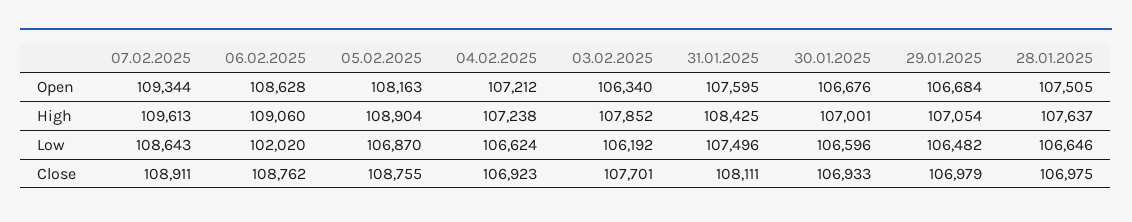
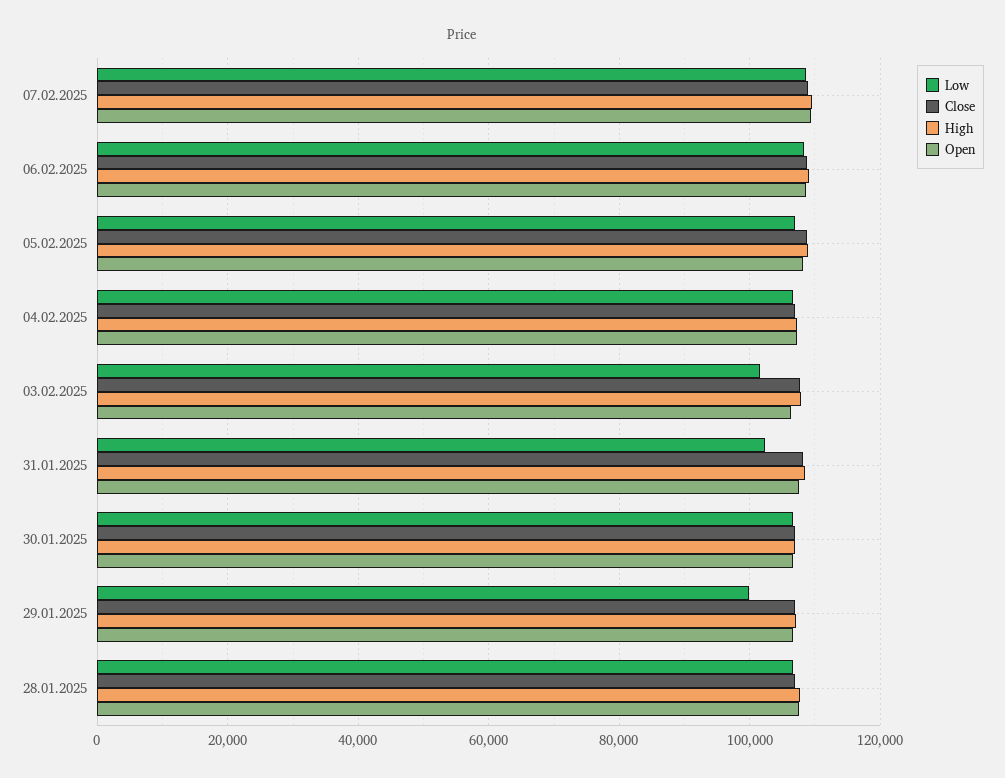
  {
    "Open": {
      "07.02.2025": 109344,
      "06.02.2025": 108628,
      "05.02.2025": 108163,
      "04.02.2025": 107212,
      "03.02.2025": 106340,
      "31.01.2025": 107595,
      "30.01.2025": 106676,
      "29.01.2025": 106684,
      "28.01.2025": 107505
    },
    "High": {
      "07.02.2025": 109613,
      "06.02.2025": 109060,
      "05.02.2025": 108904,
      "04.02.2025": 107238,
      "03.02.2025": 107852,
      "31.01.2025": 108425,
      "30.01.2025": 107001,
      "29.01.2025": 107054,
      "28.01.2025": 107637
    },
    "Low": {
      "07.02.2025": 108643,
-     "06.02.2025": 102020,
+     "06.02.2025": 108000,
      "05.02.2025": 106870,
      "04.02.2025": 106624,
-     "03.02.2025": 106192,
+     "03.02.2025": 102000,
-     "31.01.2025": 107496,
+     "31.01.2025": 102000,
      "30.01.2025": 106596,
-     "29.01.2025": 106482,
+     "29.01.2025": 100000,
      "28.01.2025": 106646
    },
    "Close": {
      "07.02.2025": 108911,
      "06.02.2025": 108762,
      "05.02.2025": 108755,
      "04.02.2025": 106923,
      "03.02.2025": 107701,
      "31.01.2025": 108111,
      "30.01.2025": 106933,
      "29.01.2025": 106979,
      "28.01.2025": 106975
    }
  }

